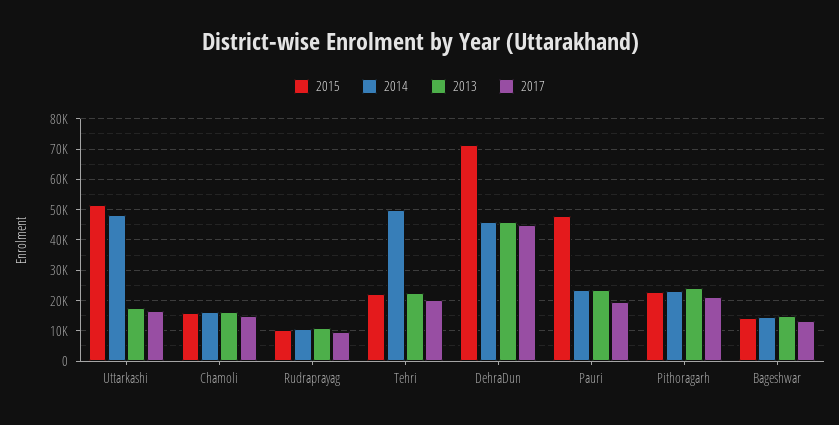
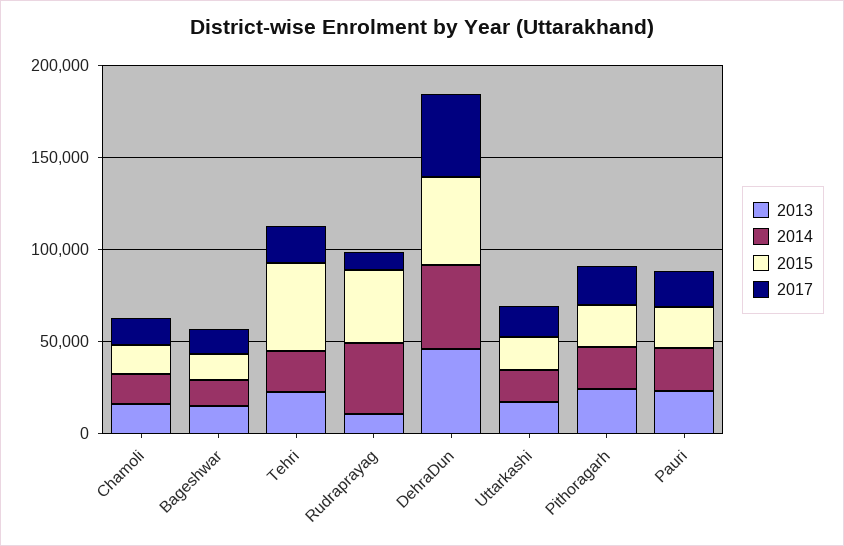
  {
    "2015": {
-     "Uttarkashi": 52000,
+     "Uttarkashi": 20000,
      "Chamoli": 16000,
-     "Rudraprayag": 10000,
+     "Rudraprayag": 40000,
-     "Tehri": 22000,
+     "Tehri": 50000,
-     "DehraDun": 72000,
+     "DehraDun": 50000,
-     "Pauri": 48000,
+     "Pauri": 20000,
      "Pithoragarh": 22000,
      "Bageshwar": 14000
    },
    "2014": {
-     "Uttarkashi": 48000,
+     "Uttarkashi": 20000,
      "Chamoli": 16000,
-     "Rudraprayag": 10000,
+     "Rudraprayag": 40000,
-     "Tehri": 50000,
+     "Tehri": 20000,
      "DehraDun": 46000,
      "Pauri": 24000,
      "Pithoragarh": 24000,
      "Bageshwar": 14000
    },
    "2013": {
      "Uttarkashi": 18000,
      "Chamoli": 16000,
      "Rudraprayag": 10000,
      "Tehri": 22000,
      "DehraDun": 46000,
      "Pauri": 24000,
      "Pithoragarh": 24000,
      "Bageshwar": 14000
    },
    "2017": {
      "Uttarkashi": 16000,
      "Chamoli": 14000,
      "Rudraprayag": 10000,
      "Tehri": 20000,
      "DehraDun": 46000,
      "Pauri": 20000,
      "Pithoragarh": 22000,
      "Bageshwar": 14000
    }
  }

